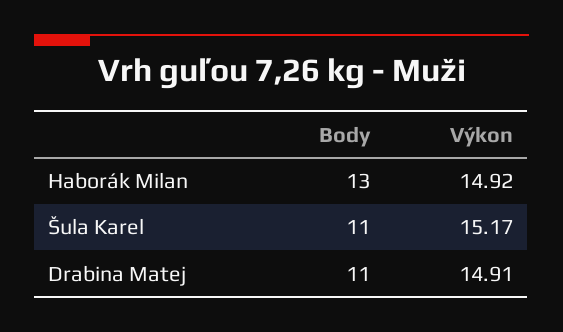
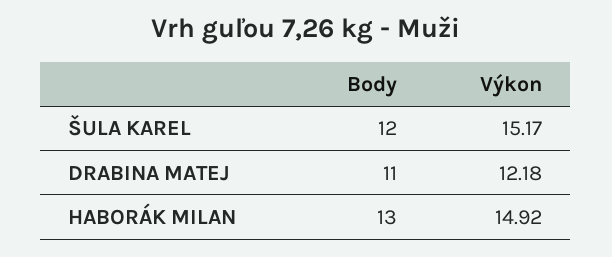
  {
    "Body": {
      "Haborák Milan": 13,
-     "Šula Karel": 11,
+     "Šula Karel": 12,
      "Drabina Matej": 11
    },
    "Výkon": {
      "Haborák Milan": 14.92,
      "Šula Karel": 15.17,
-     "Drabina Matej": 14.91
+     "Drabina Matej": 12.18
    }
  }

